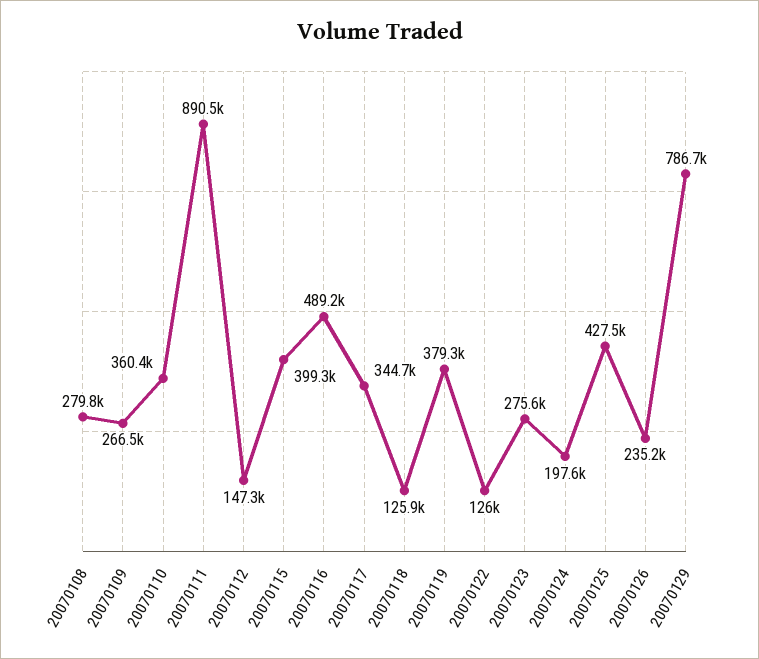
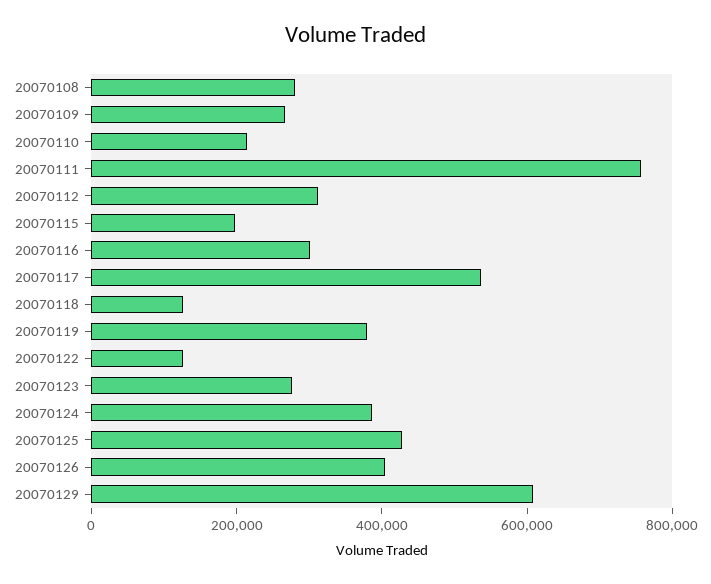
  {
    "20070108": 279800,
    "20070109": 266500,
-   "20070110": 360400,
+   "20070110": 200000,
-   "20070111": 890500,
+   "20070111": 750000,
-   "20070112": 147300,
+   "20070112": 300000,
-   "20070115": 399300,
+   "20070115": 200000,
-   "20070116": 489200,
+   "20070116": 300000,
-   "20070117": 344700,
+   "20070117": 550000,
    "20070118": 125900,
    "20070119": 379300,
    "20070122": 126000,
    "20070123": 275600,
-   "20070124": 197600,
+   "20070124": 400000,
    "20070125": 427500,
-   "20070126": 235200,
+   "20070126": 400000,
-   "20070129": 786700
+   "20070129": 600000
  }

